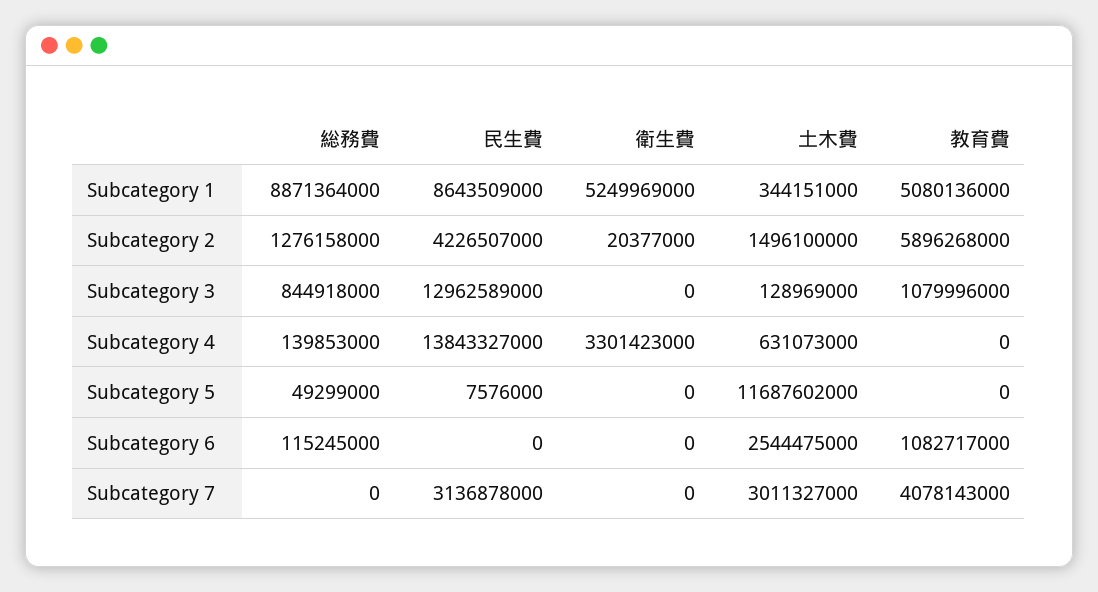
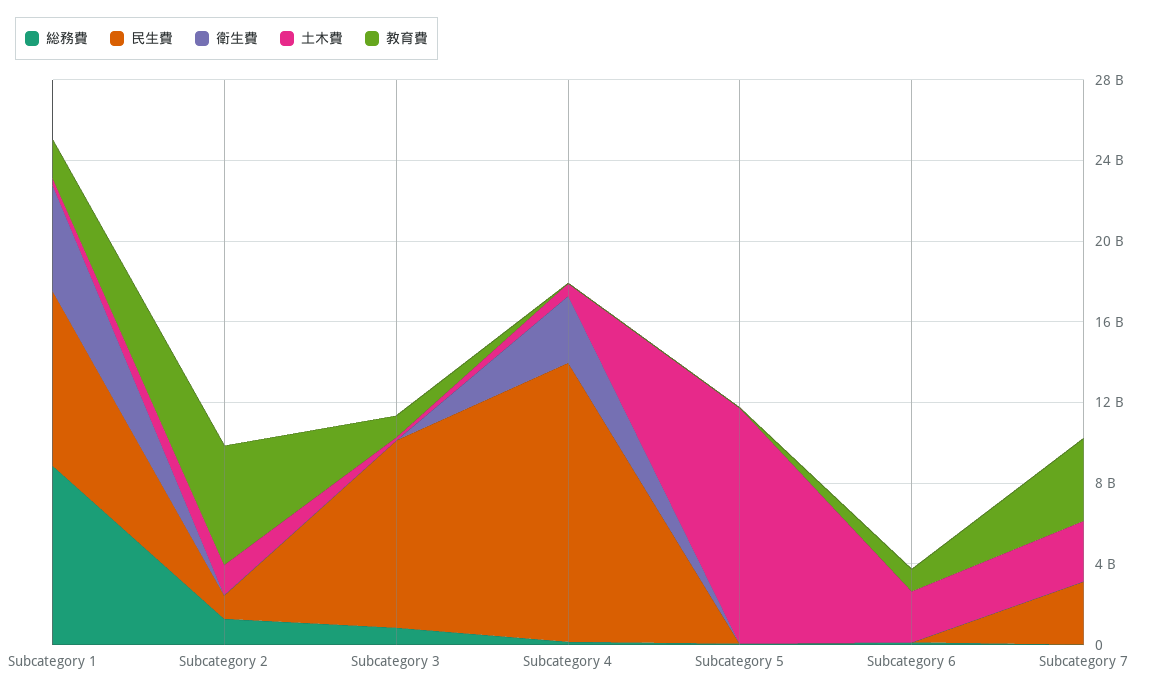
  {
    "総務費": {
      "Subcategory 1": 8871364000,
      "Subcategory 2": 1276158000,
      "Subcategory 3": 844918000,
      "Subcategory 4": 139853000,
      "Subcategory 5": 49299000,
      "Subcategory 6": 115245000,
      "Subcategory 7": 0
    },
    "民生費": {
      "Subcategory 1": 8643509000,
-     "Subcategory 2": 4226507000,
+     "Subcategory 2": 1000000000,
-     "Subcategory 3": 12962589000,
+     "Subcategory 3": 9000000000,
      "Subcategory 4": 13843327000,
      "Subcategory 5": 7576000,
      "Subcategory 6": 0,
      "Subcategory 7": 3136878000
    },
    "衛生費": {
      "Subcategory 1": 5249969000,
      "Subcategory 2": 20377000,
      "Subcategory 3": 0,
      "Subcategory 4": 3301423000,
      "Subcategory 5": 0,
      "Subcategory 6": 0,
      "Subcategory 7": 0
    },
    "土木費": {
      "Subcategory 1": 344151000,
      "Subcategory 2": 1496100000,
      "Subcategory 3": 128969000,
      "Subcategory 4": 631073000,
      "Subcategory 5": 11687602000,
      "Subcategory 6": 2544475000,
      "Subcategory 7": 3011327000
    },
    "教育費": {
-     "Subcategory 1": 5080136000,
+     "Subcategory 1": 2000000000,
      "Subcategory 2": 5896268000,
      "Subcategory 3": 1079996000,
      "Subcategory 4": 0,
      "Subcategory 5": 0,
      "Subcategory 6": 1082717000,
      "Subcategory 7": 4078143000
    }
  }

